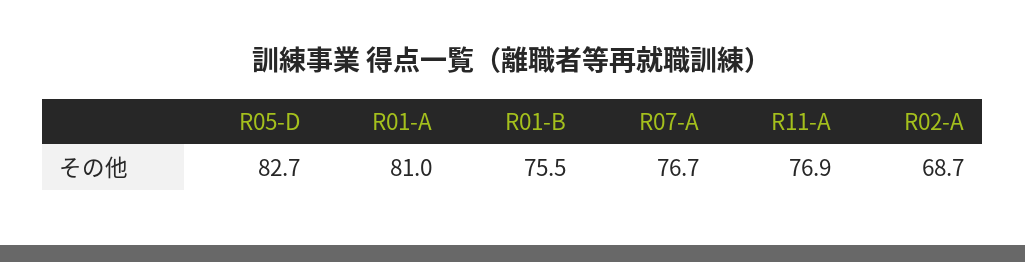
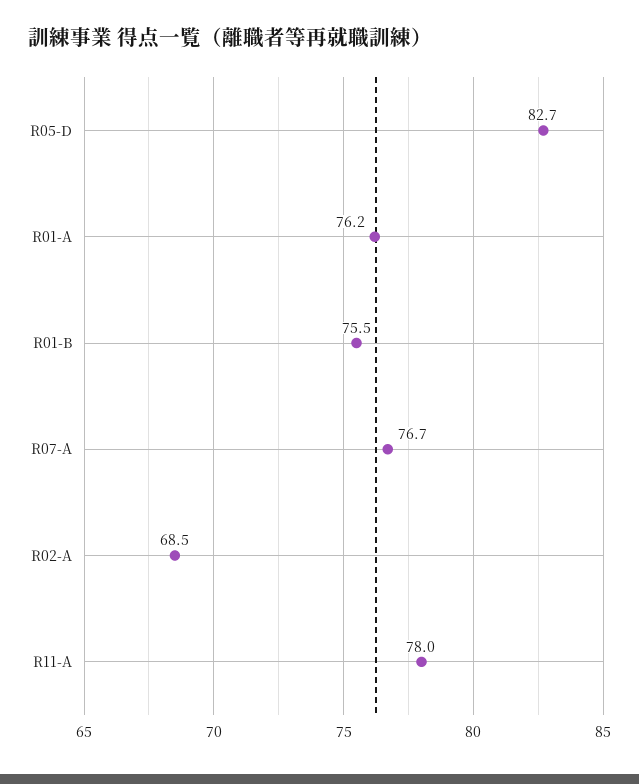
  {
    "R05-D": 82.7,
-   "R01-A": 81,
+   "R01-A": 76.2,
    "R01-B": 75.5,
    "R07-A": 76.7,
-   "R11-A": 76.9,
+   "R11-A": 78,
-   "R02-A": 68.7
+   "R02-A": 68.5
  }

